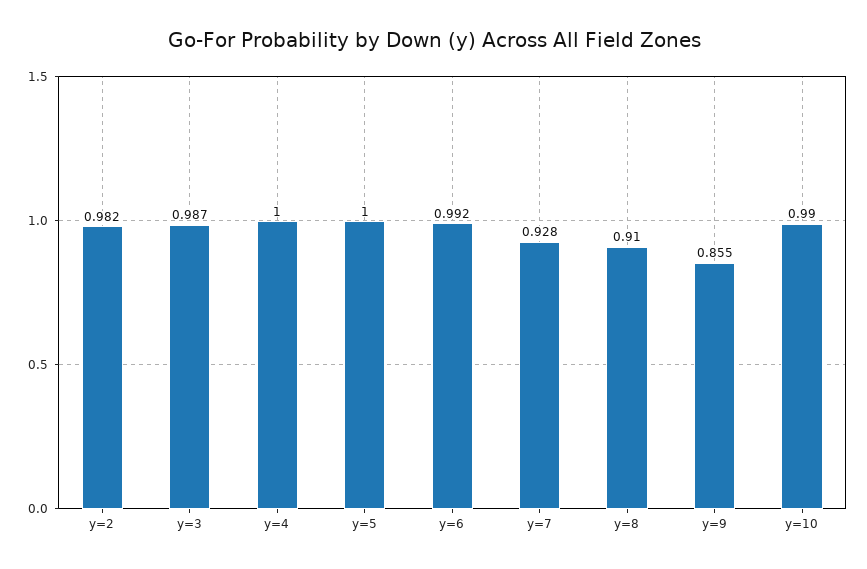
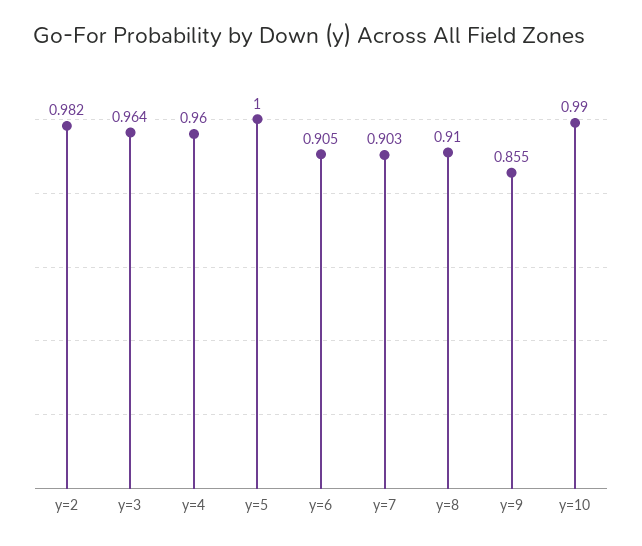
  {
    "y=2": 0.982,
-   "y=3": 0.987,
+   "y=3": 0.964,
-   "y=4": 1,
+   "y=4": 0.96,
    "y=5": 1,
-   "y=6": 0.992,
+   "y=6": 0.905,
-   "y=7": 0.928,
+   "y=7": 0.903,
    "y=8": 0.91,
    "y=9": 0.855,
    "y=10": 0.99
  }

